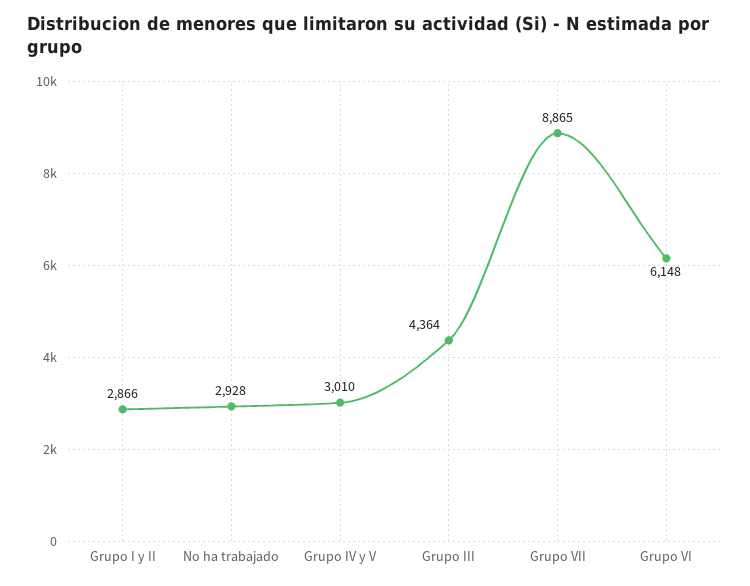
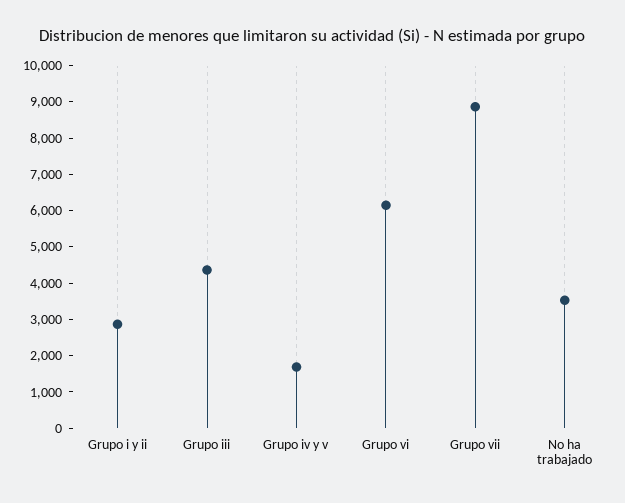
  {
    "Grupo I y II": 2866,
-   "No ha trabajado": 2928,
+   "No ha trabajado": 3500,
-   "Grupo IV y V": 3010,
+   "Grupo IV y V": 1750,
    "Grupo III": 4364,
    "Grupo VII": 8865,
    "Grupo VI": 6148
  }

